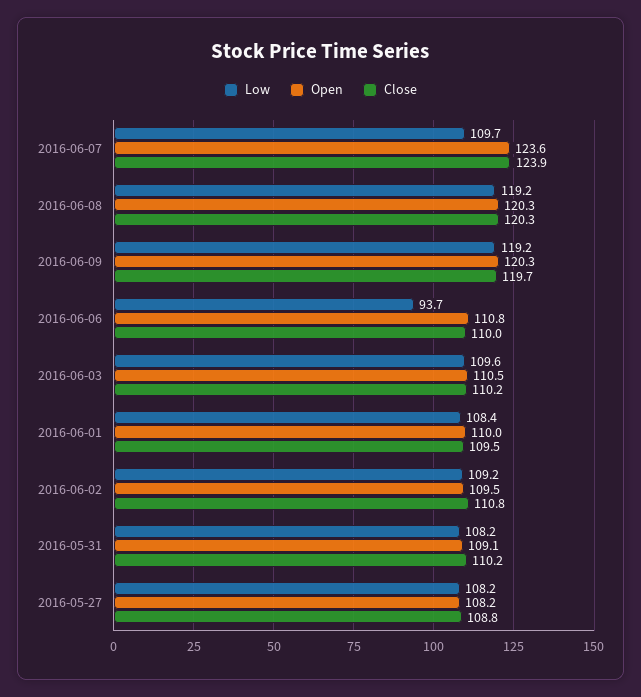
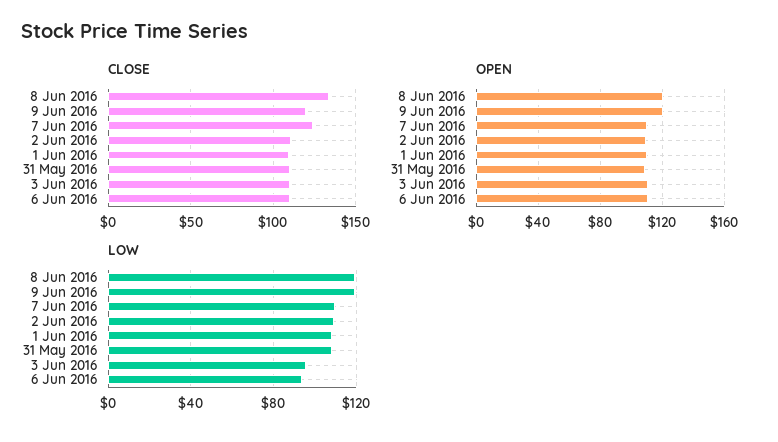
  {
    "Low": {
      "2016-06-07": 109.7,
      "2016-06-08": 119.2,
      "2016-06-09": 119.2,
      "2016-06-06": 93.7,
-     "2016-06-03": 109.6,
+     "2016-06-03": 95,
      "2016-06-01": 108.4,
      "2016-06-02": 109.2,
-     "2016-05-31": 108.2,
+     "2016-05-31": 108.2
-     "2016-05-27": 108.2
    },
    "Open": {
-     "2016-06-07": 123.6,
+     "2016-06-07": 110,
      "2016-06-08": 120.3,
      "2016-06-09": 120.3,
      "2016-06-06": 110.8,
      "2016-06-03": 110.5,
      "2016-06-01": 110,
      "2016-06-02": 109.5,
-     "2016-05-31": 109.1,
+     "2016-05-31": 109.1
-     "2016-05-27": 108.2
    },
    "Close": {
      "2016-06-07": 123.9,
-     "2016-06-08": 120.3,
+     "2016-06-08": 135,
      "2016-06-09": 119.7,
      "2016-06-06": 110,
      "2016-06-03": 110.2,
      "2016-06-01": 109.5,
      "2016-06-02": 110.8,
-     "2016-05-31": 110.2,
+     "2016-05-31": 110.2
-     "2016-05-27": 108.8
    }
  }

